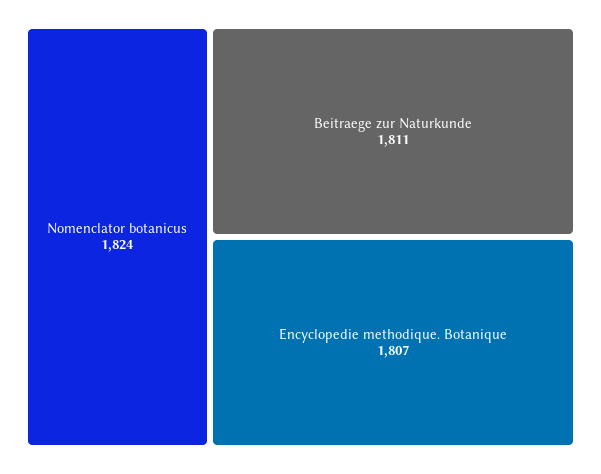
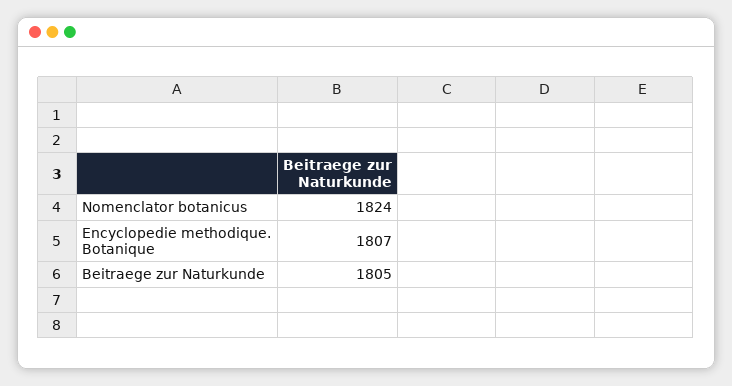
  {
    "Nomenclator botanicus": 1824,
-   "Beitraege zur Naturkunde": 1811,
+   "Beitraege zur Naturkunde": 1805,
    "Encyclopedie methodique. Botanique": 1807
  }

